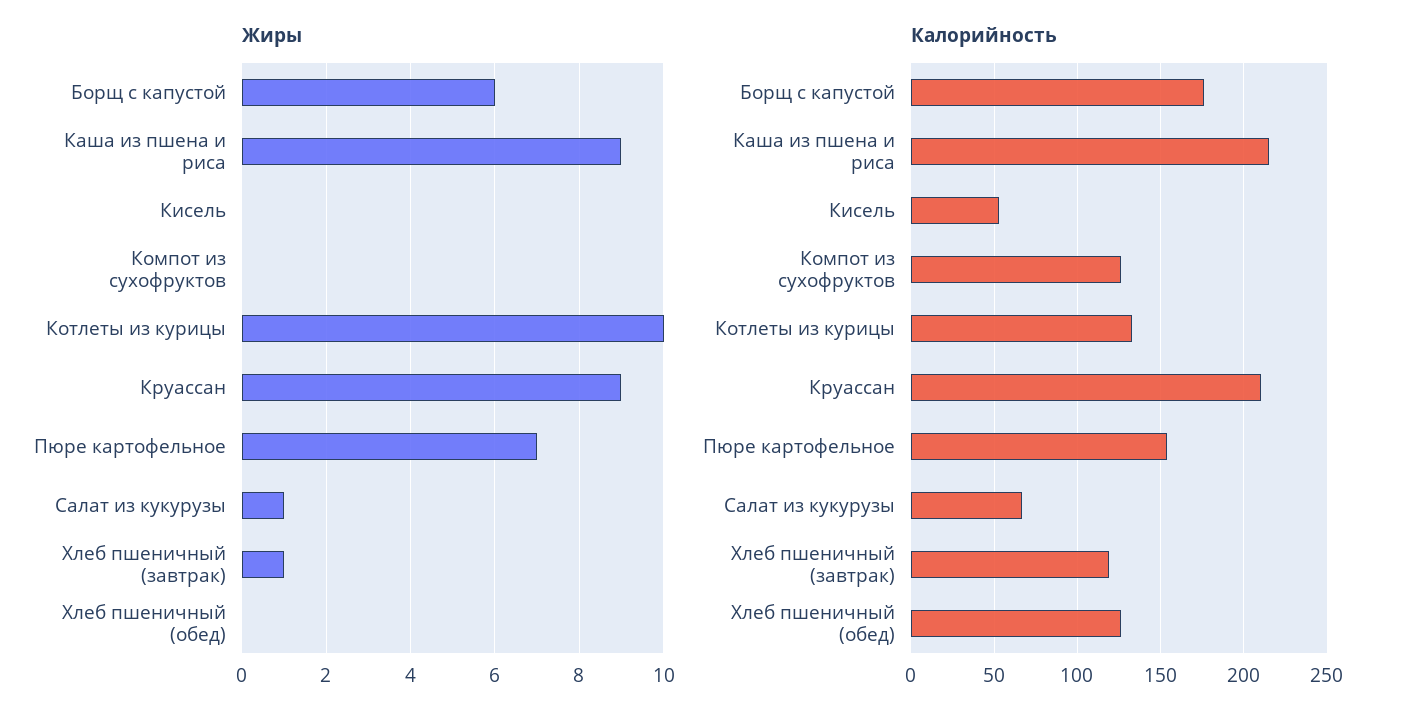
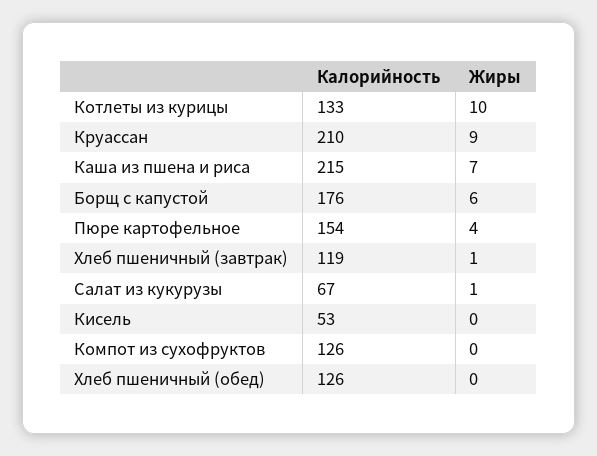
  {
    "Жиры": {
      "Борщ с капустой": 6,
-     "Каша из пшена и риса": 9,
+     "Каша из пшена и риса": 7,
      "Кисель": 0,
      "Компот из сухофруктов": 0,
      "Котлеты из курицы": 10,
      "Круассан": 9,
-     "Пюре картофельное": 7,
+     "Пюре картофельное": 4,
      "Салат из кукурузы": 1,
      "Хлеб пшеничный (завтрак)": 1,
      "Хлеб пшеничный (обед)": 0
    },
    "Калорийность": {
      "Борщ с капустой": 176,
      "Каша из пшена и риса": 215,
      "Кисель": 53,
      "Компот из сухофруктов": 126,
      "Котлеты из курицы": 133,
      "Круассан": 210,
      "Пюре картофельное": 154,
      "Салат из кукурузы": 67,
      "Хлеб пшеничный (завтрак)": 119,
      "Хлеб пшеничный (обед)": 126
    }
  }

